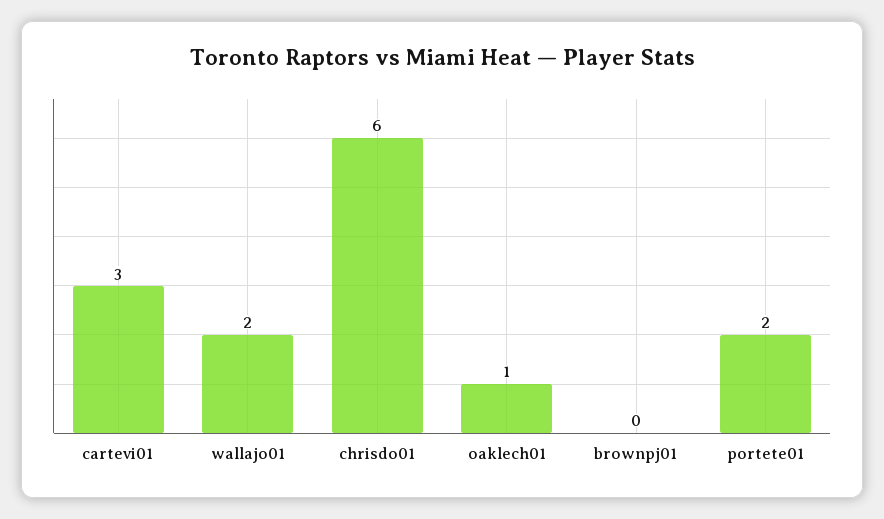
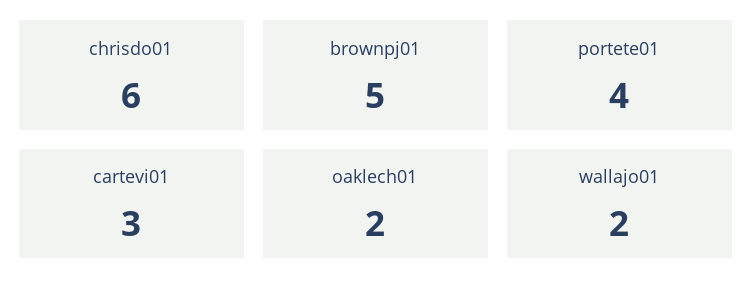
  {
    "cartevi01": 3,
    "wallajo01": 2,
    "chrisdo01": 6,
-   "oaklech01": 1,
+   "oaklech01": 2,
-   "brownpj01": 0,
+   "brownpj01": 5,
-   "portete01": 2
+   "portete01": 4
  }

